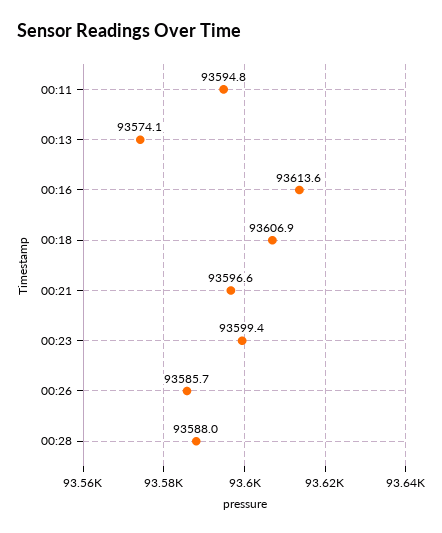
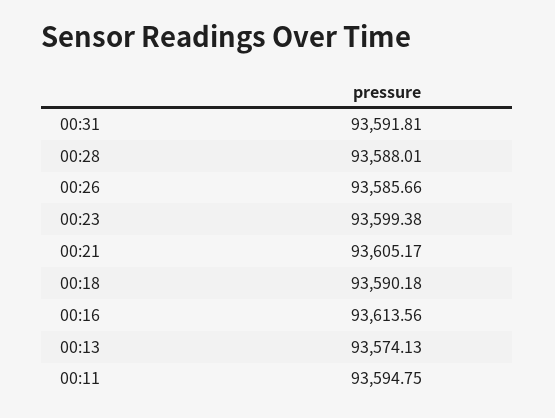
  {
    "00:11": 93594.75,
    "00:13": 93574.13,
    "00:16": 93613.56,
-   "00:18": 93606.9,
+   "00:18": 93590.18,
-   "00:21": 93596.6,
+   "00:21": 93605.17,
    "00:23": 93599.38,
    "00:26": 93585.66,
-   "00:28": 93588.01
+   "00:28": 93588.01,
+   "00:31": 93591.81
  }

